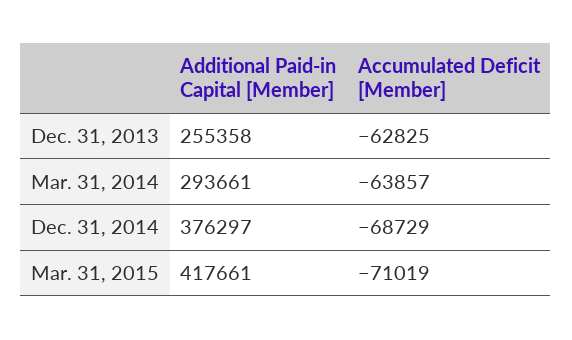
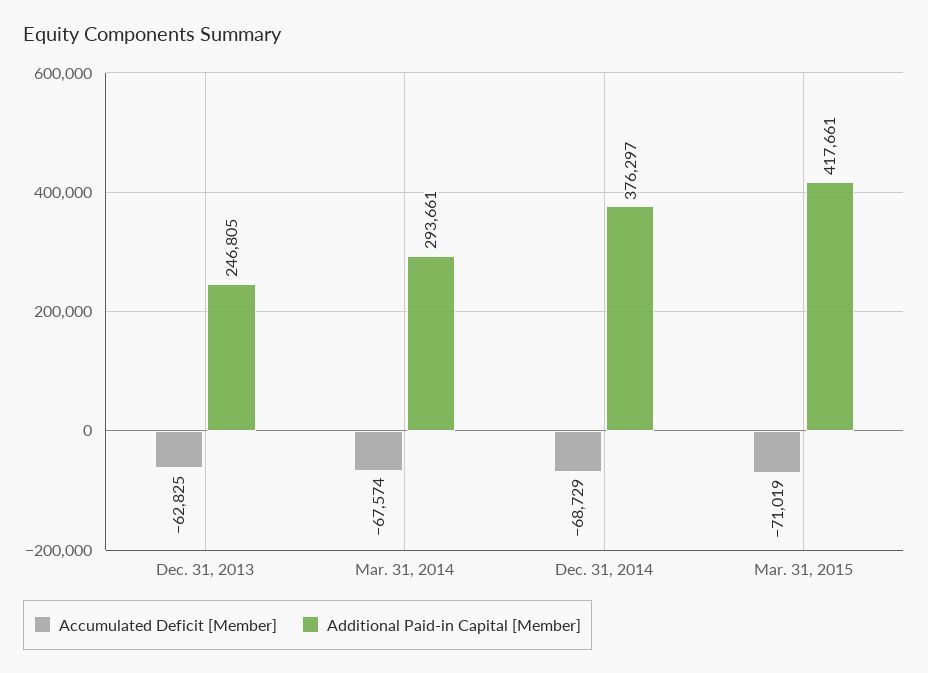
  {
    "Additional Paid-in Capital [Member]": {
-     "Dec. 31, 2013": 255358,
+     "Dec. 31, 2013": 246805,
      "Mar. 31, 2014": 293661,
      "Dec. 31, 2014": 376297,
      "Mar. 31, 2015": 417661
    },
    "Accumulated Deficit [Member]": {
      "Dec. 31, 2013": -62825,
-     "Mar. 31, 2014": -63857,
+     "Mar. 31, 2014": -67574,
      "Dec. 31, 2014": -68729,
      "Mar. 31, 2015": -71019
    }
  }

